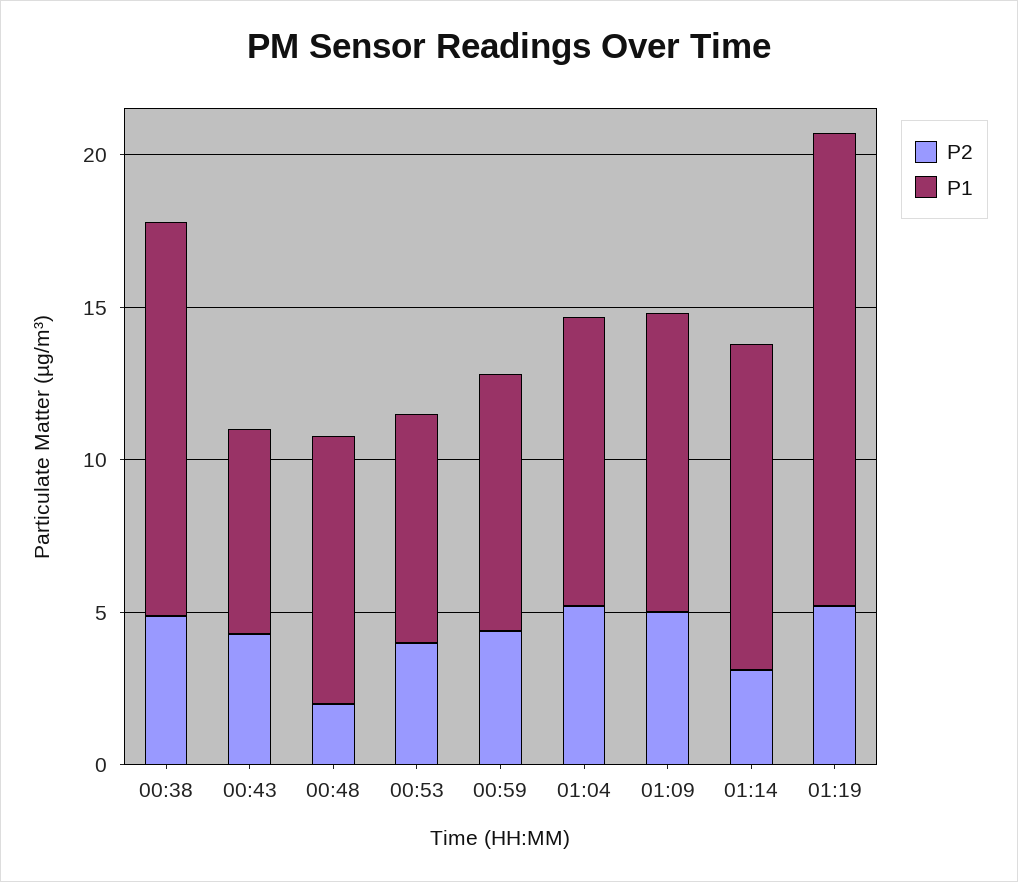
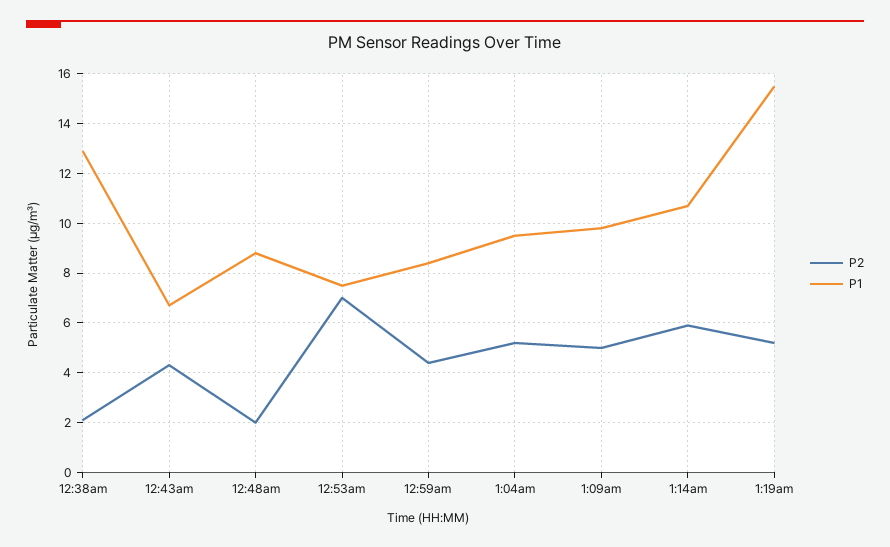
  {
    "P2": {
-     "00:38": 5,
+     "00:38": 2,
      "00:43": 4.5,
      "00:48": 2,
-     "00:53": 4,
+     "00:53": 7,
      "00:59": 4.5,
      "01:04": 5,
      "01:09": 5,
-     "01:14": 3,
+     "01:14": 6,
      "01:19": 5
    },
    "P1": {
      "00:38": 13,
      "00:43": 6.5,
      "00:48": 9,
      "00:53": 7.5,
      "00:59": 8.5,
      "01:04": 9.5,
      "01:09": 10,
      "01:14": 10.5,
      "01:19": 15.5
    }
  }

